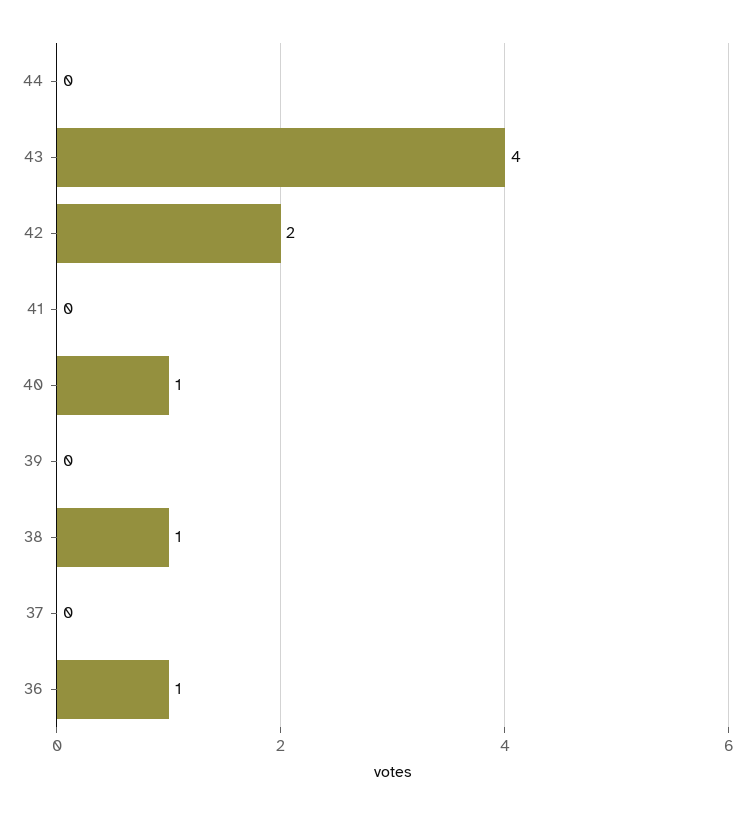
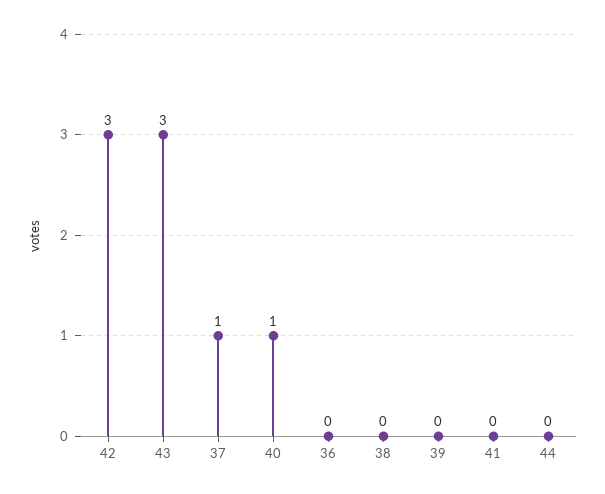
  {
    "44": 0,
-   "43": 4,
+   "43": 3,
-   "42": 2,
+   "42": 3,
    "41": 0,
    "40": 1,
    "39": 0,
-   "38": 1,
+   "38": 0,
-   "37": 0,
+   "37": 1,
-   "36": 1
+   "36": 0
  }

